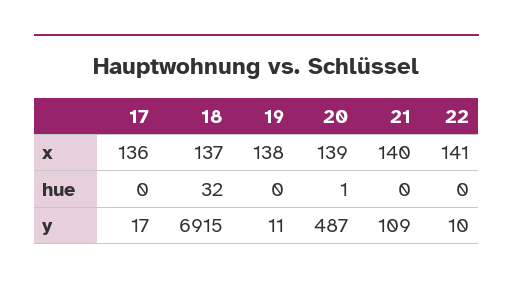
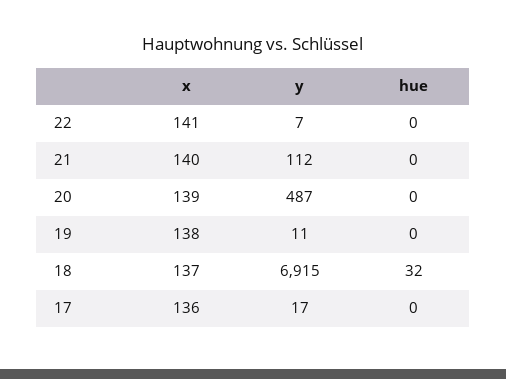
  {
    "17": {
      "x": 136,
      "hue": 0,
      "y": 17
    },
    "18": {
      "x": 137,
      "hue": 32,
      "y": 6915
    },
    "19": {
      "x": 138,
      "hue": 0,
      "y": 11
    },
    "20": {
      "x": 139,
-     "hue": 1,
+     "hue": 0,
      "y": 487
    },
    "21": {
      "x": 140,
      "hue": 0,
-     "y": 109
+     "y": 112
    },
    "22": {
      "x": 141,
      "hue": 0,
-     "y": 10
+     "y": 7
    }
  }

